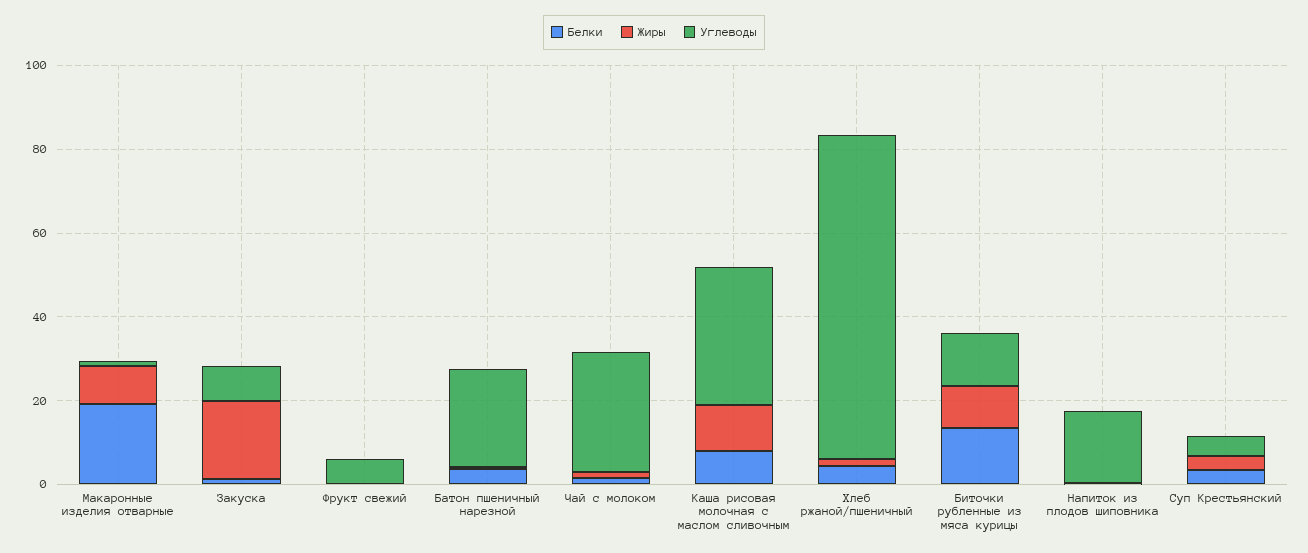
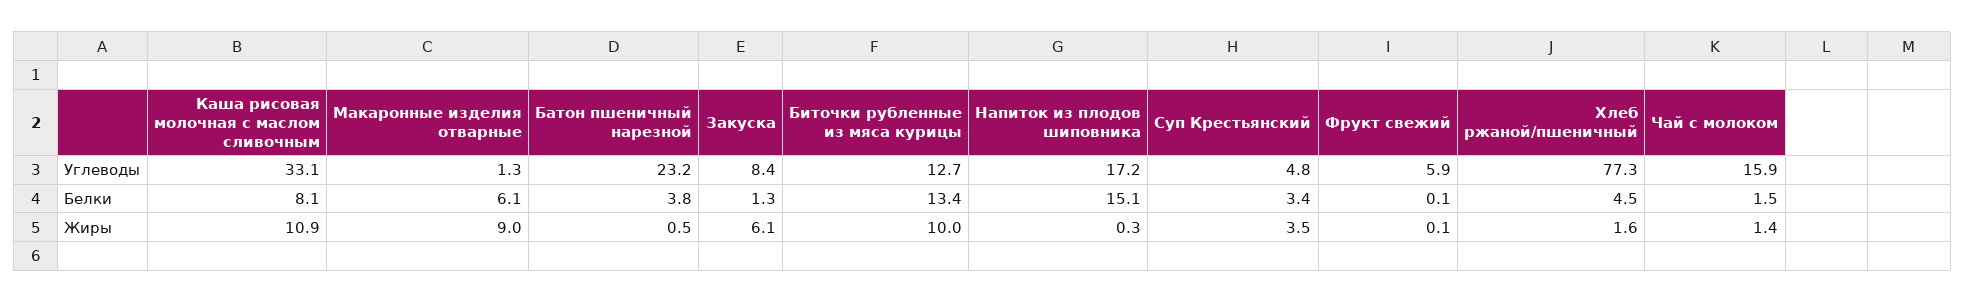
  {
    "Белки": {
-     "Макаронные изделия отварные": 20,
+     "Макаронные изделия отварные": 6.1,
      "Закуска": 1.3,
      "Фрукт свежий": 0.1,
      "Батон пшеничный нарезной": 3.8,
      "Чай с молоком": 1.5,
      "Каша рисовая молочная с маслом сливочным": 8.1,
      "Хлеб ржаной/пшеничный": 4.5,
      "Биточки рубленные из мяса курицы": 13.4,
-     "Напиток из плодов шиповника": 0,
+     "Напиток из плодов шиповника": 15.1,
      "Суп Крестьянский": 3.4
    },
    "Жиры": {
      "Макаронные изделия отварные": 9,
-     "Закуска": 20,
+     "Закуска": 6.1,
      "Фрукт свежий": 0.1,
      "Батон пшеничный нарезной": 0.5,
      "Чай с молоком": 1.4,
      "Каша рисовая молочная с маслом сливочным": 10.9,
      "Хлеб ржаной/пшеничный": 1.6,
      "Биточки рубленные из мяса курицы": 10,
      "Напиток из плодов шиповника": 0.3,
      "Суп Крестьянский": 3.5
    },
    "Углеводы": {
      "Макаронные изделия отварные": 1.3,
      "Закуска": 8.4,
      "Фрукт свежий": 5.9,
      "Батон пшеничный нарезной": 23.2,
-     "Чай с молоком": 30,
+     "Чай с молоком": 15.9,
      "Каша рисовая молочная с маслом сливочным": 33.1,
      "Хлеб ржаной/пшеничный": 77.3,
      "Биточки рубленные из мяса курицы": 12.7,
      "Напиток из плодов шиповника": 17.2,
      "Суп Крестьянский": 4.8
    }
  }

